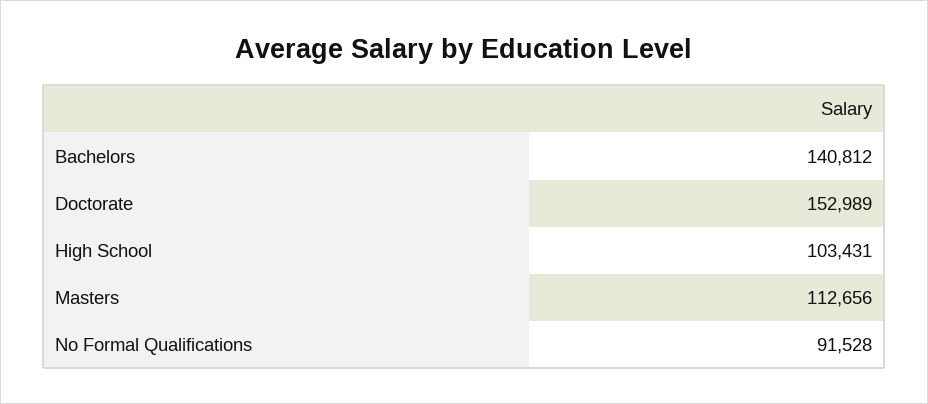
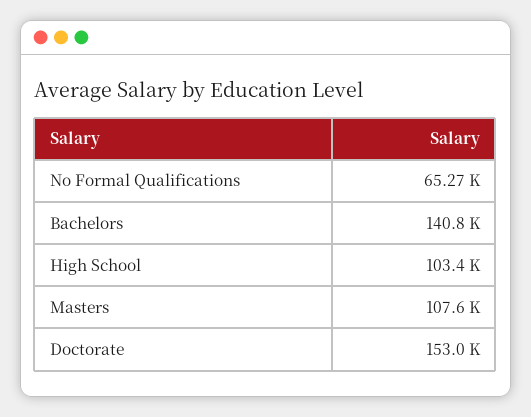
  {
    "Bachelors": 140812,
    "Doctorate": 152989,
    "High School": 103431,
-   "Masters": 112656,
+   "Masters": 107600,
-   "No Formal Qualifications": 91528
+   "No Formal Qualifications": 65270
  }

